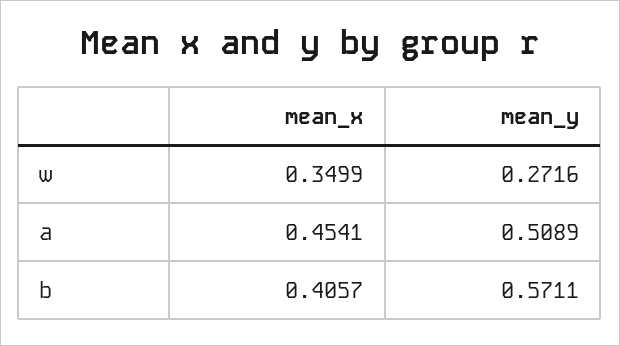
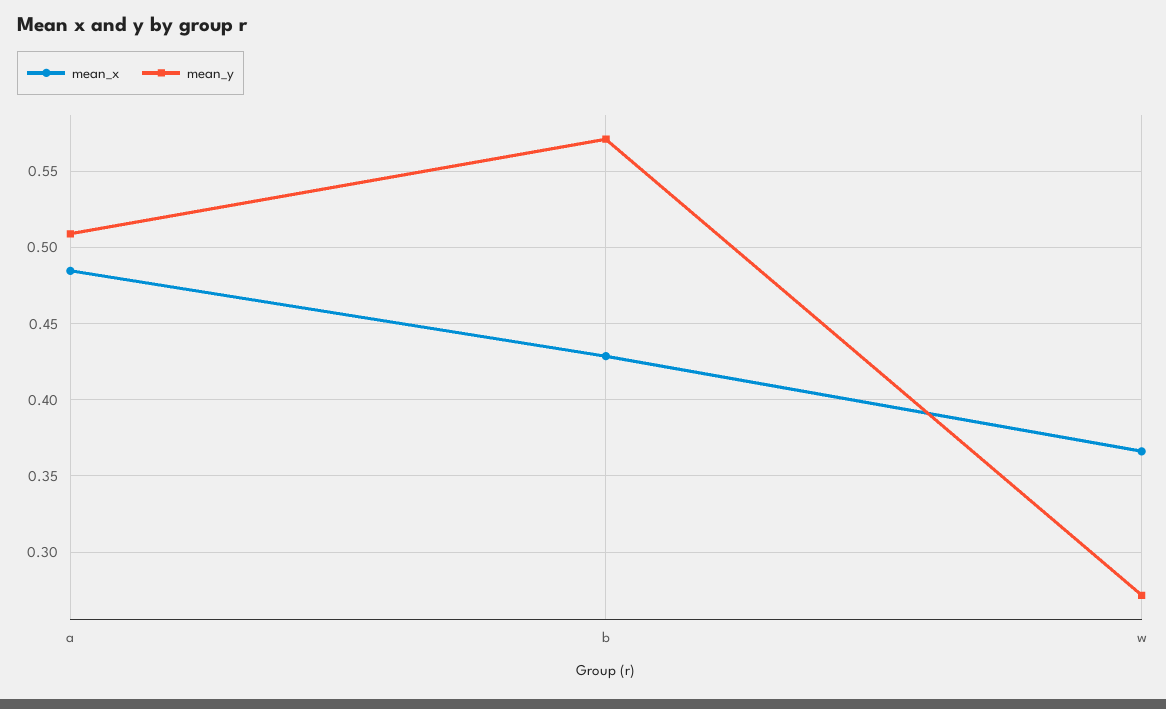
  {
    "mean_x": {
-     "w": 0.3499,
+     "w": 0.365,
-     "a": 0.4541,
+     "a": 0.485,
-     "b": 0.4057
+     "b": 0.43
    },
    "mean_y": {
      "w": 0.2716,
      "a": 0.5089,
      "b": 0.5711
    }
  }

